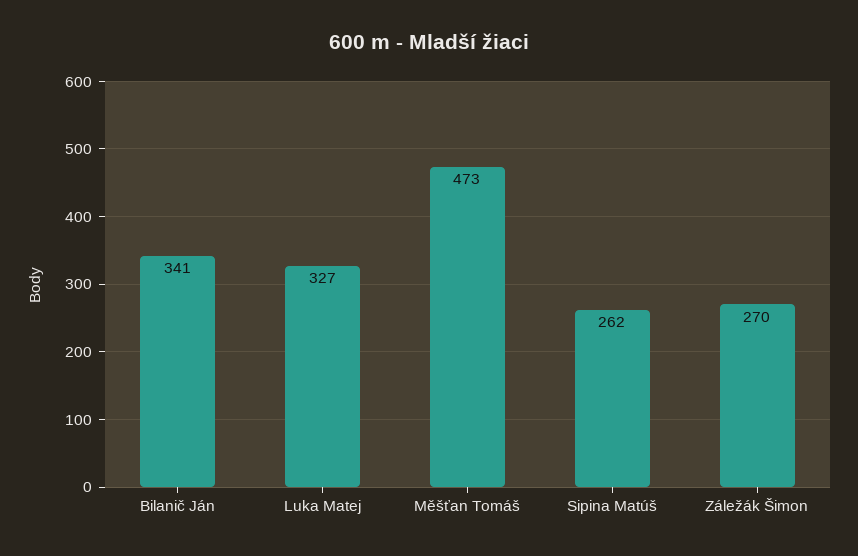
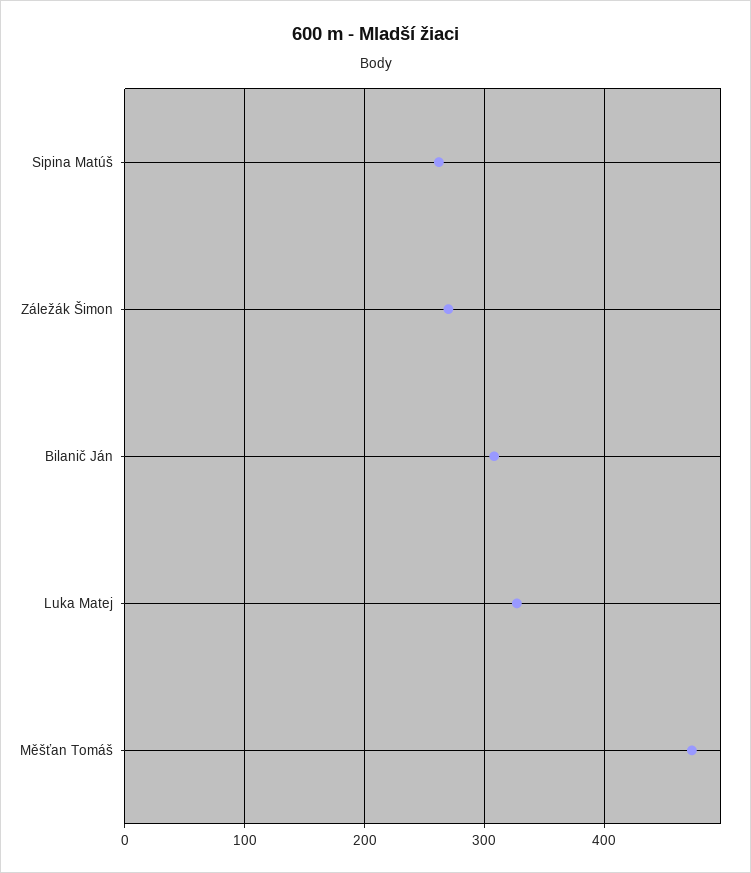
  {
-   "Bilanič Ján": 341,
+   "Bilanič Ján": 310,
    "Luka Matej": 327,
    "Měšťan Tomáš": 473,
    "Sipina Matúš": 262,
    "Záležák Šimon": 270
  }

